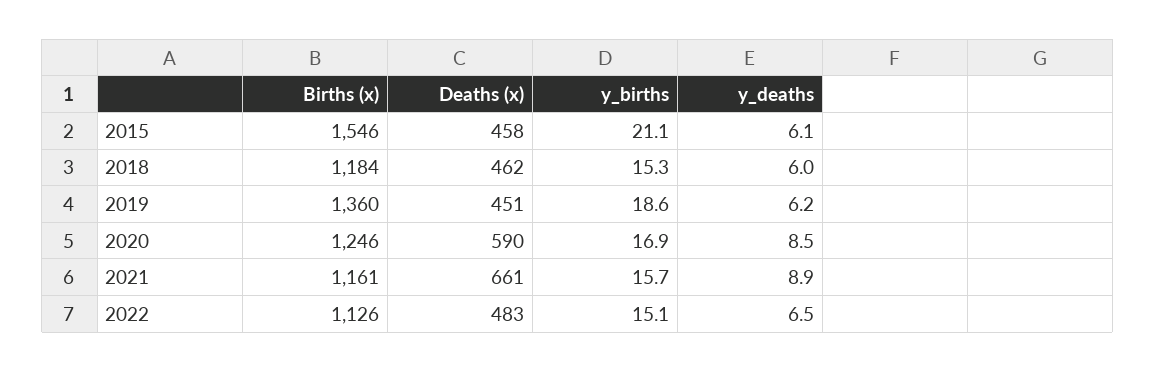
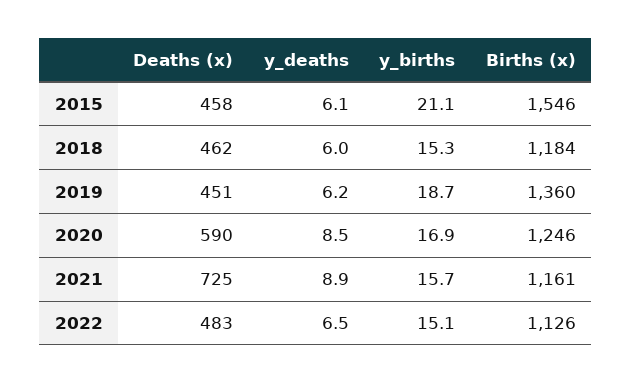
  {
    "Births (x)": {
      "2015": 1546,
      "2018": 1184,
      "2019": 1360,
      "2020": 1246,
      "2021": 1161,
      "2022": 1126
    },
    "Deaths (x)": {
      "2015": 458,
      "2018": 462,
      "2019": 451,
      "2020": 590,
-     "2021": 661,
+     "2021": 725,
      "2022": 483
    },
    "y_births": {
      "2015": 21.1,
      "2018": 15.3,
-     "2019": 18.6,
+     "2019": 18.7,
      "2020": 16.9,
      "2021": 15.7,
      "2022": 15.1
    },
    "y_deaths": {
      "2015": 6.1,
      "2018": 6,
      "2019": 6.2,
      "2020": 8.5,
      "2021": 8.9,
      "2022": 6.5
    }
  }

